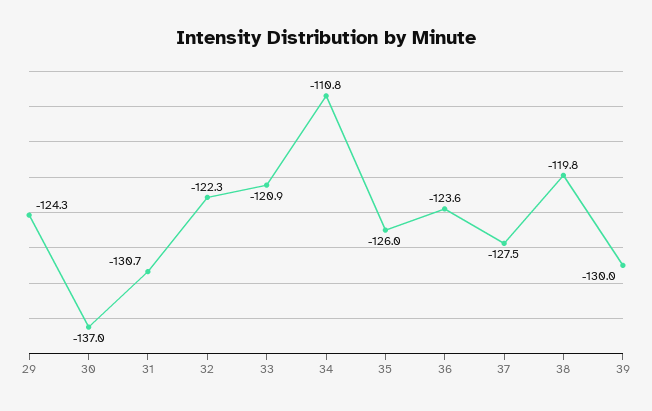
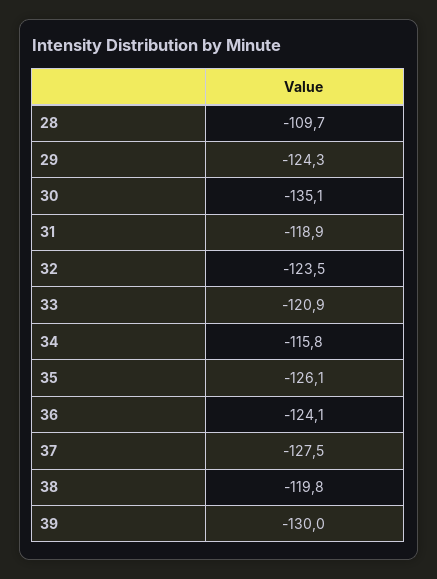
  {
    "29": -124.3,
-   "30": -137,
+   "30": -135.1,
-   "31": -130.7,
+   "31": -118.9,
-   "32": -122.3,
+   "32": -123.5,
    "33": -120.9,
-   "34": -110.8,
+   "34": -115.8,
-   "35": -126,
+   "35": -126.1,
-   "36": -123.6,
+   "36": -124.1,
    "37": -127.5,
    "38": -119.8,
-   "39": -130
+   "39": -130,
+   "28": -109.7
  }

